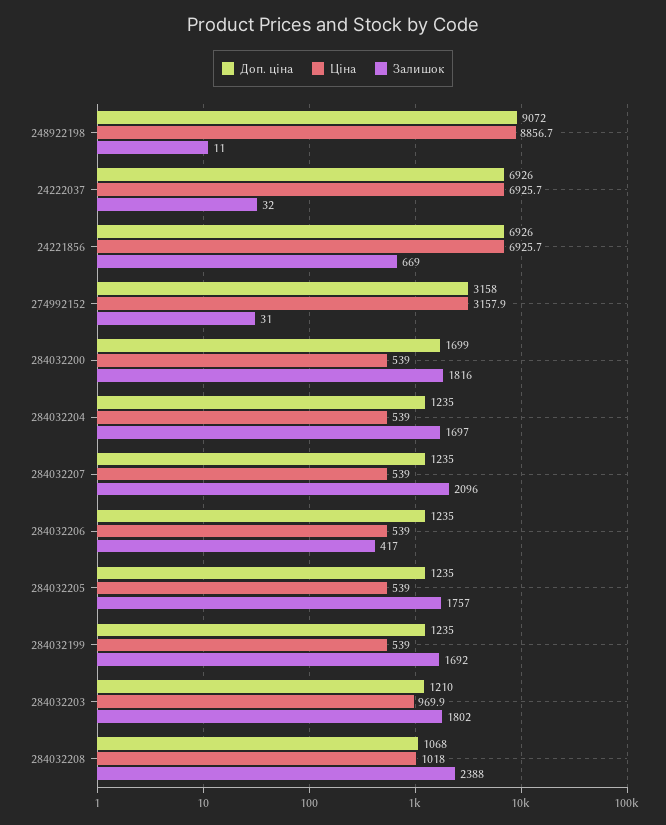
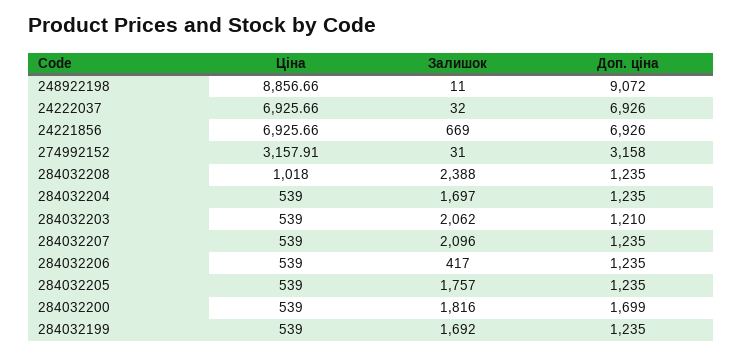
  {
    "Доп. ціна": {
      "248922198": 9072,
      "24222037": 6926,
      "24221856": 6926,
      "274992152": 3158,
      "284032200": 1699,
      "284032204": 1235,
      "284032207": 1235,
      "284032206": 1235,
      "284032205": 1235,
      "284032199": 1235,
      "284032203": 1210,
-     "284032208": 1068
+     "284032208": 1235
    },
    "Ціна": {
      "248922198": 8856.66,
      "24222037": 6925.66,
      "24221856": 6925.66,
      "274992152": 3157.91,
      "284032200": 539,
      "284032204": 539,
      "284032207": 539,
      "284032206": 539,
      "284032205": 539,
      "284032199": 539,
-     "284032203": 969.9,
+     "284032203": 539,
      "284032208": 1018
    },
    "Залишок": {
      "248922198": 11,
      "24222037": 32,
      "24221856": 669,
      "274992152": 31,
      "284032200": 1816,
      "284032204": 1697,
      "284032207": 2096,
      "284032206": 417,
      "284032205": 1757,
      "284032199": 1692,
-     "284032203": 1802,
+     "284032203": 2062,
      "284032208": 2388
    }
  }

